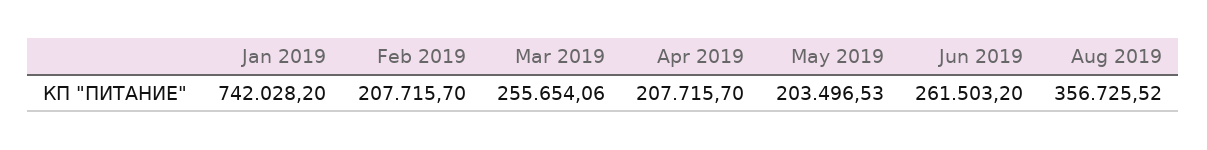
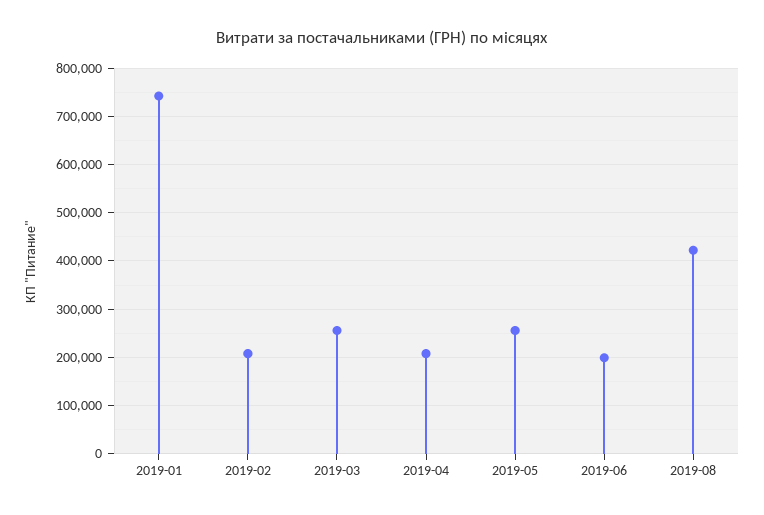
  {
    "Jan 2019": 742028.2,
    "Feb 2019": 207715.7,
    "Mar 2019": 255654.06,
    "Apr 2019": 207715.7,
-   "May 2019": 203496.53,
+   "May 2019": 260000,
-   "Jun 2019": 261503.2,
+   "Jun 2019": 200000,
-   "Aug 2019": 356725.52
+   "Aug 2019": 420000
  }

